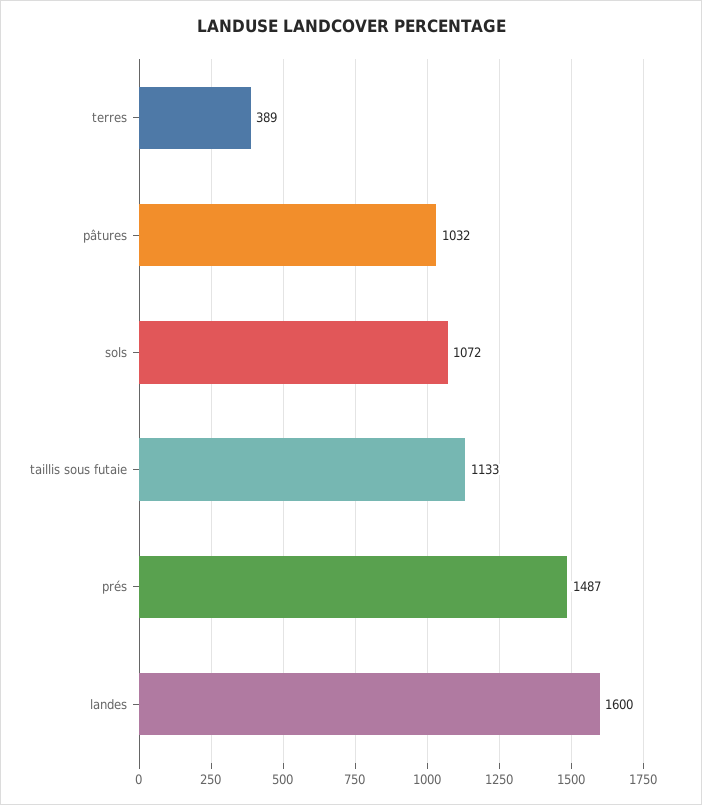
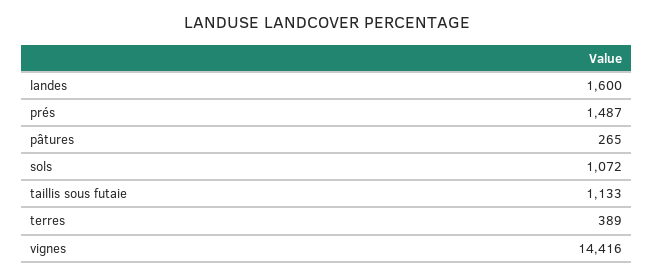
  {
    "terres": 389,
-   "pâtures": 1032,
+   "pâtures": 265,
    "sols": 1072,
    "taillis sous futaie": 1133,
    "prés": 1487,
-   "landes": 1600
+   "landes": 1600,
+   "vignes": 14416
  }

